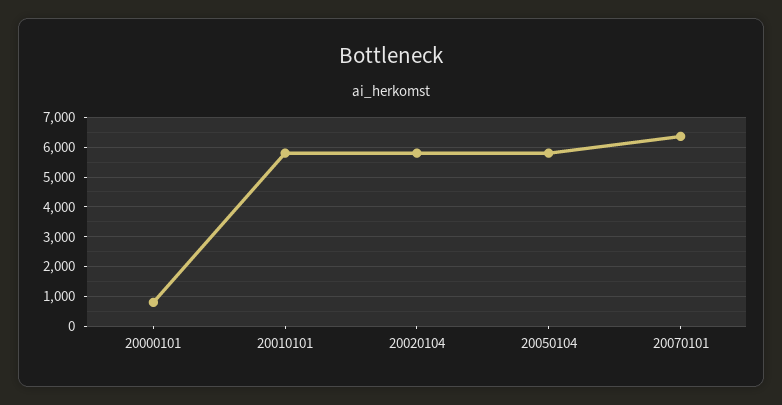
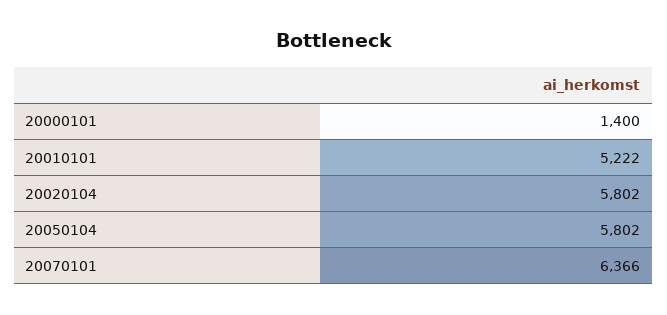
  {
-   "20000101": 750,
+   "20000101": 1400,
-   "20010101": 5750,
+   "20010101": 5222,
    "20020104": 5802,
    "20050104": 5802,
    "20070101": 6366
  }

